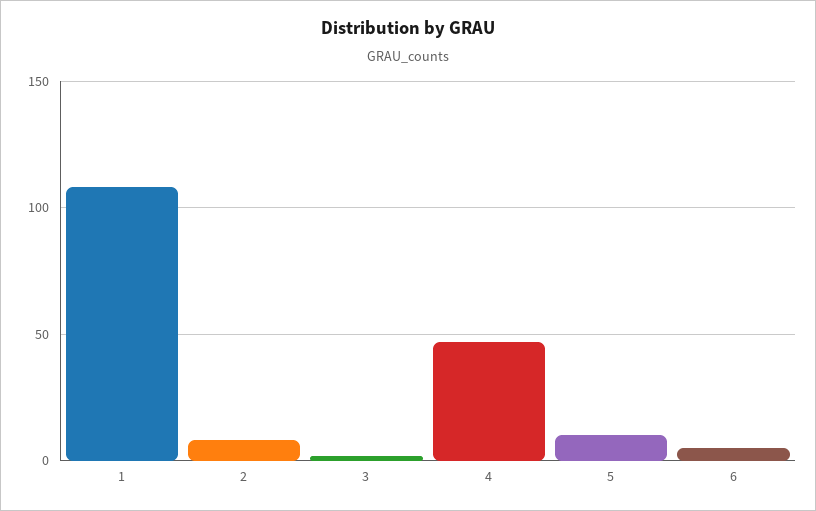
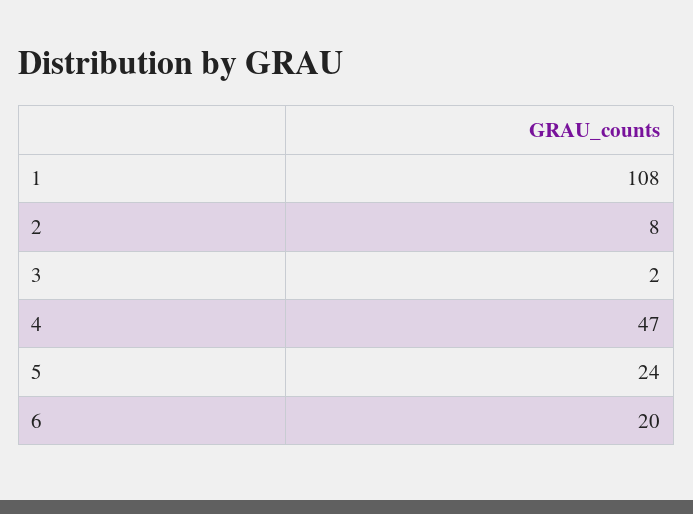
  {
    "1": 108,
    "2": 8,
    "3": 2,
    "4": 47,
-   "5": 10,
+   "5": 24,
-   "6": 5
+   "6": 20
  }

